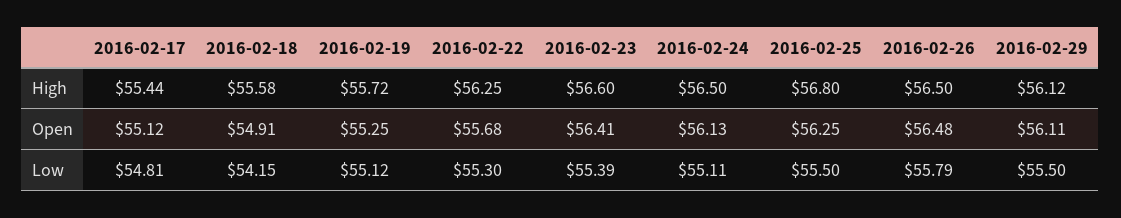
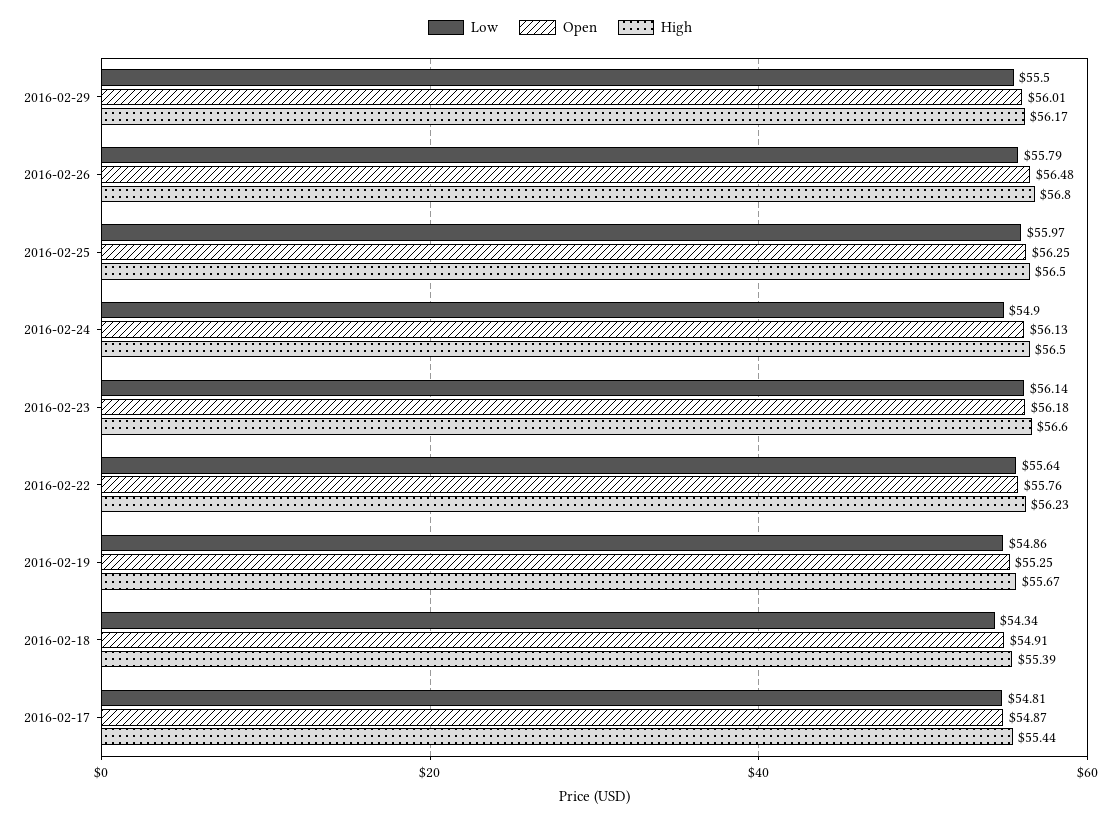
  {
    "High": {
      "2016-02-17": 55.44,
-     "2016-02-18": 55.58,
+     "2016-02-18": 55.39,
-     "2016-02-19": 55.72,
+     "2016-02-19": 55.67,
-     "2016-02-22": 56.25,
+     "2016-02-22": 56.23,
      "2016-02-23": 56.6,
      "2016-02-24": 56.5,
-     "2016-02-25": 56.8,
+     "2016-02-25": 56.5,
-     "2016-02-26": 56.5,
+     "2016-02-26": 56.8,
-     "2016-02-29": 56.12
+     "2016-02-29": 56.17
    },
    "Open": {
-     "2016-02-17": 55.12,
+     "2016-02-17": 54.87,
      "2016-02-18": 54.91,
      "2016-02-19": 55.25,
-     "2016-02-22": 55.68,
+     "2016-02-22": 55.76,
-     "2016-02-23": 56.41,
+     "2016-02-23": 56.18,
      "2016-02-24": 56.13,
      "2016-02-25": 56.25,
      "2016-02-26": 56.48,
-     "2016-02-29": 56.11
+     "2016-02-29": 56.01
    },
    "Low": {
      "2016-02-17": 54.81,
-     "2016-02-18": 54.15,
+     "2016-02-18": 54.34,
-     "2016-02-19": 55.12,
+     "2016-02-19": 54.86,
-     "2016-02-22": 55.3,
+     "2016-02-22": 55.64,
-     "2016-02-23": 55.39,
+     "2016-02-23": 56.14,
-     "2016-02-24": 55.11,
+     "2016-02-24": 54.9,
-     "2016-02-25": 55.5,
+     "2016-02-25": 55.97,
      "2016-02-26": 55.79,
      "2016-02-29": 55.5
    }
  }

